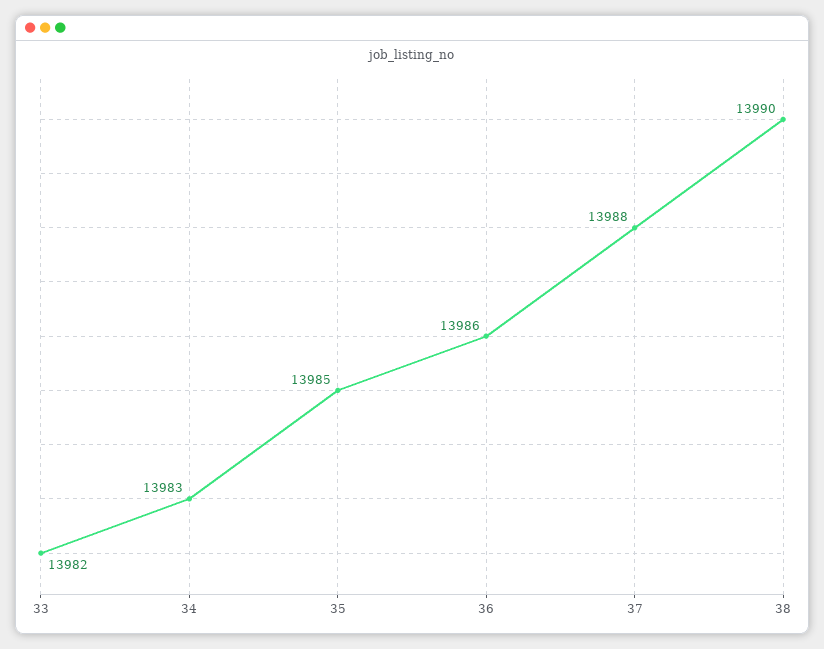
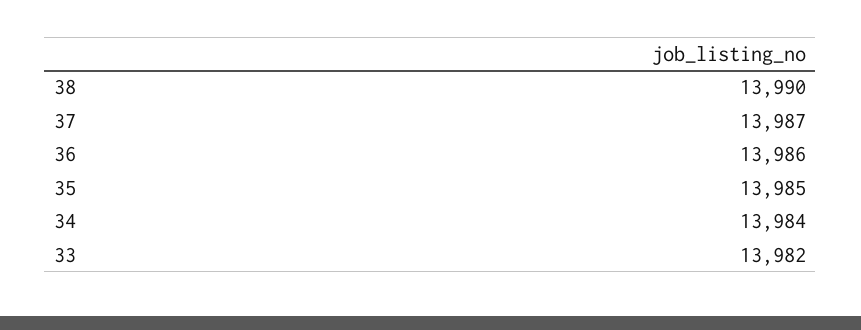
  {
    "33": 13982,
-   "34": 13983,
+   "34": 13984,
    "35": 13985,
    "36": 13986,
-   "37": 13988,
+   "37": 13987,
    "38": 13990
  }

